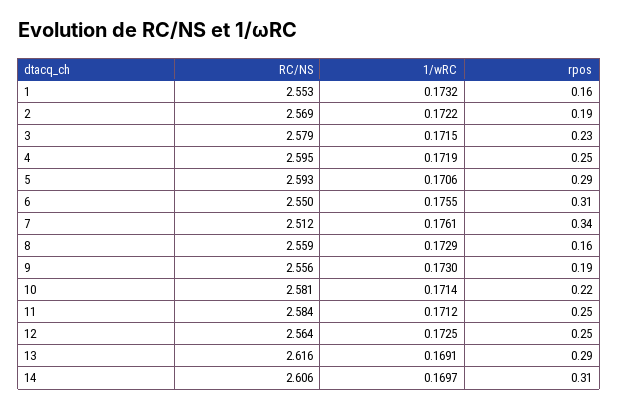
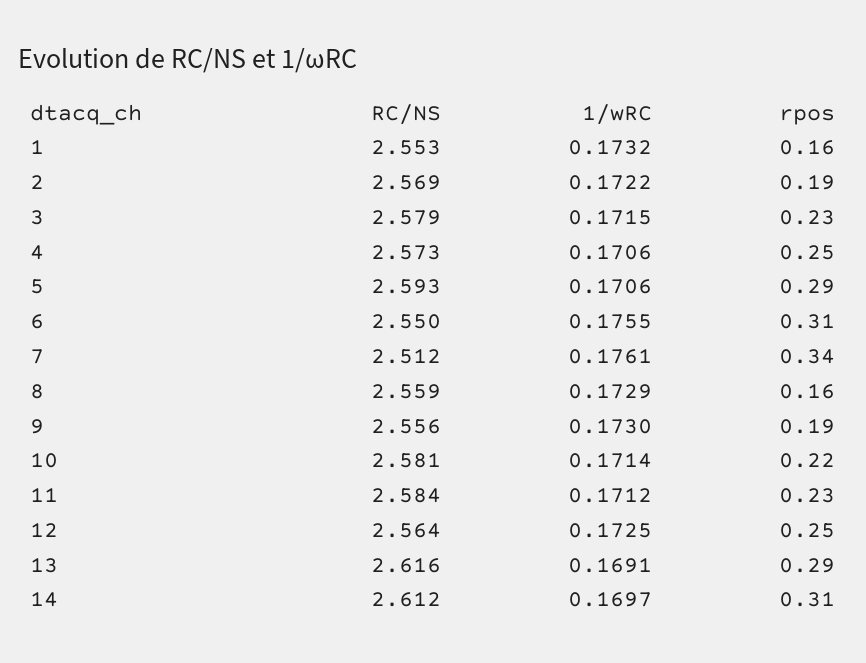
  {
    "RC/NS": {
      "1": 2.553,
      "2": 2.569,
      "3": 2.579,
-     "4": 2.595,
+     "4": 2.573,
      "5": 2.593,
      "6": 2.55,
      "7": 2.512,
      "8": 2.559,
      "9": 2.556,
      "10": 2.581,
      "11": 2.584,
      "12": 2.564,
      "13": 2.616,
-     "14": 2.606
+     "14": 2.612
    },
    "1/wRC": {
      "1": 0.1732,
      "2": 0.1722,
      "3": 0.1715,
-     "4": 0.1719,
+     "4": 0.1706,
      "5": 0.1706,
      "6": 0.1755,
      "7": 0.1761,
      "8": 0.1729,
      "9": 0.173,
      "10": 0.1714,
      "11": 0.1712,
      "12": 0.1725,
      "13": 0.1691,
      "14": 0.1697
    },
    "rpos": {
      "1": 0.16,
      "2": 0.19,
      "3": 0.23,
      "4": 0.25,
      "5": 0.29,
      "6": 0.31,
      "7": 0.34,
      "8": 0.16,
      "9": 0.19,
      "10": 0.22,
-     "11": 0.25,
+     "11": 0.23,
      "12": 0.25,
      "13": 0.29,
      "14": 0.31
    }
  }

